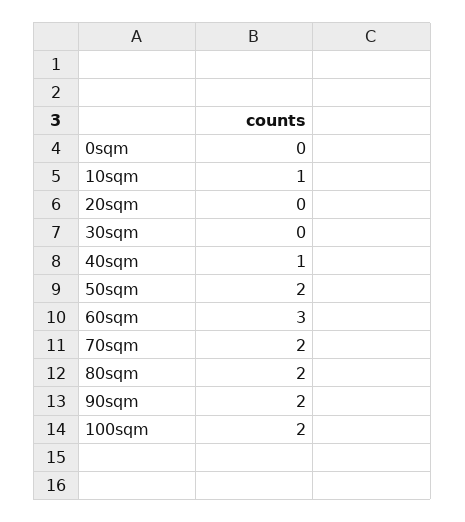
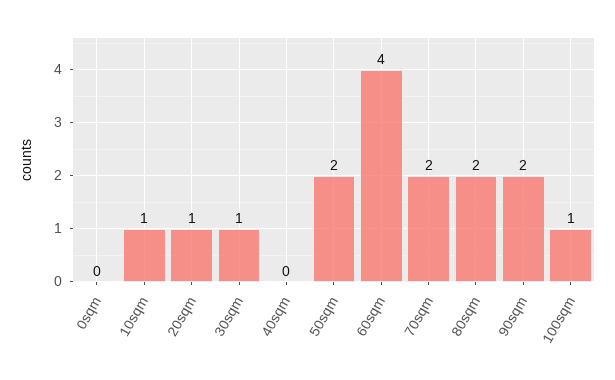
  {
    "0sqm": 0,
    "10sqm": 1,
-   "20sqm": 0,
+   "20sqm": 1,
-   "30sqm": 0,
+   "30sqm": 1,
-   "40sqm": 1,
+   "40sqm": 0,
    "50sqm": 2,
-   "60sqm": 3,
+   "60sqm": 4,
    "70sqm": 2,
    "80sqm": 2,
    "90sqm": 2,
-   "100sqm": 2
+   "100sqm": 1
  }

